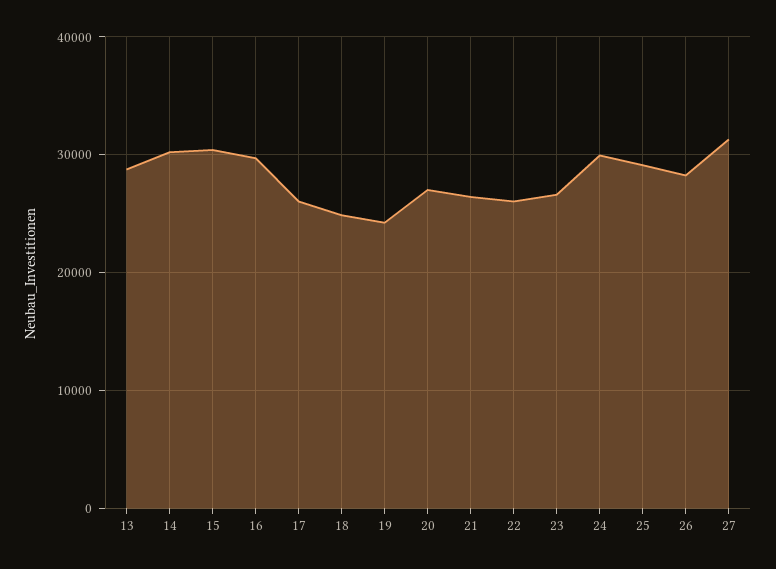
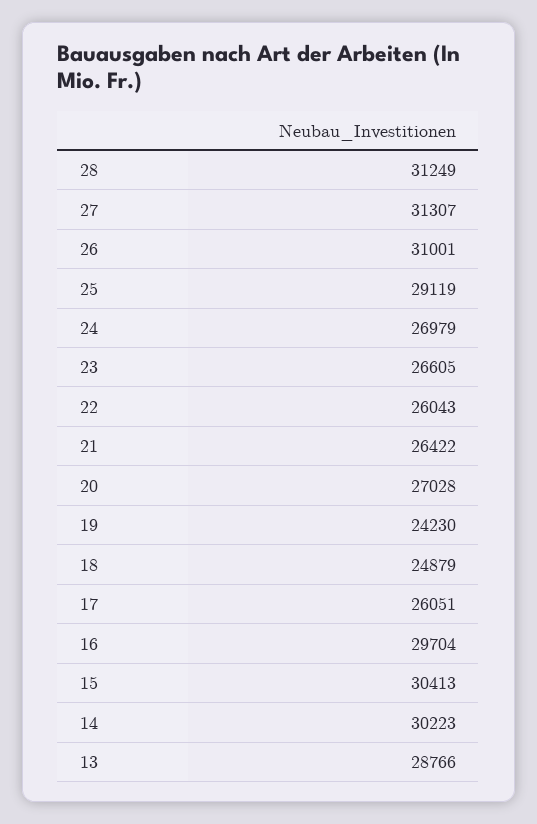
  {
    "13": 28766,
    "14": 30223,
    "15": 30413,
    "16": 29704,
    "17": 26051,
    "18": 24879,
    "19": 24230,
    "20": 27028,
    "21": 26422,
    "22": 26043,
    "23": 26605,
-   "24": 30000,
+   "24": 26979,
    "25": 29119,
-   "26": 28000,
+   "26": 31001,
-   "27": 31307
+   "27": 31307,
+   "28": 31249
  }

